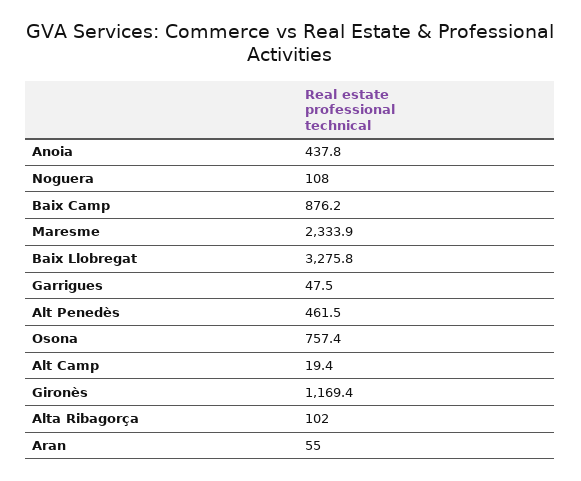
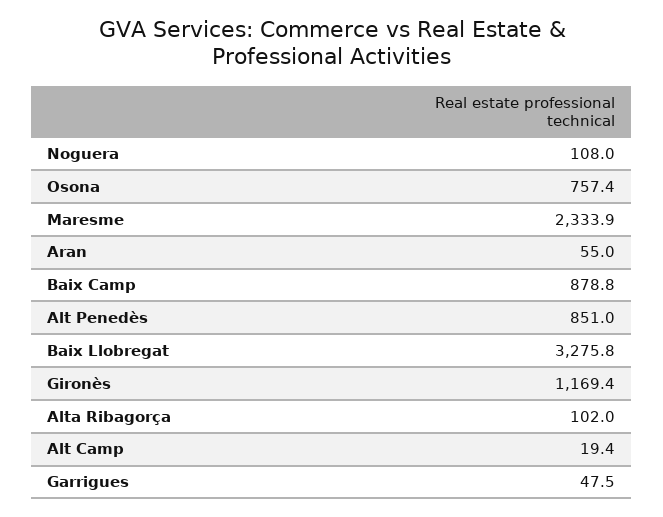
  {
-   "Anoia": 437.8,
    "Noguera": 108,
-   "Baix Camp": 876.2,
+   "Baix Camp": 878.8,
    "Maresme": 2333.9,
    "Baix Llobregat": 3275.8,
    "Garrigues": 47.5,
-   "Alt Penedès": 461.5,
+   "Alt Penedès": 851,
    "Osona": 757.4,
    "Alt Camp": 19.4,
    "Gironès": 1169.4,
    "Alta Ribagorça": 102,
    "Aran": 55
  }

